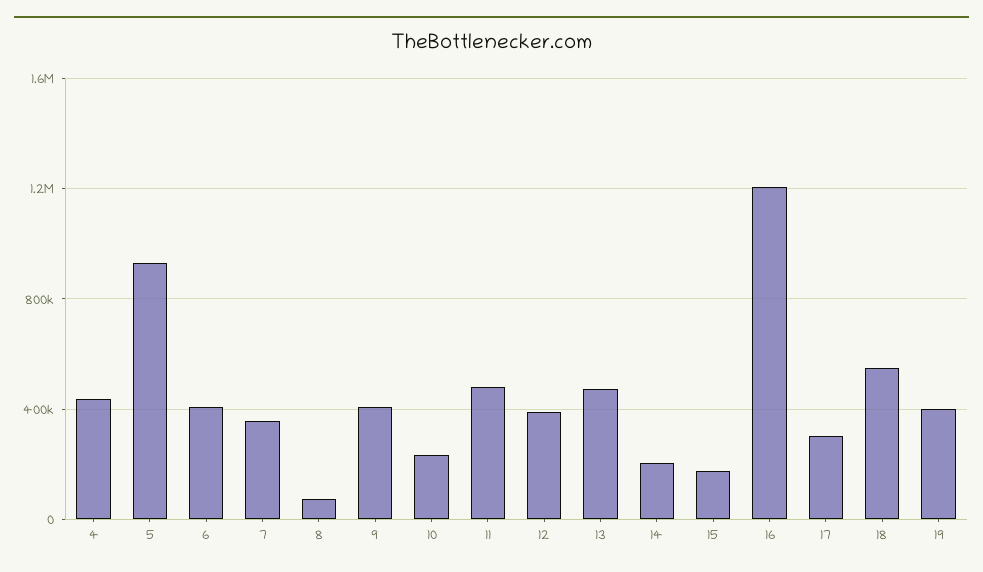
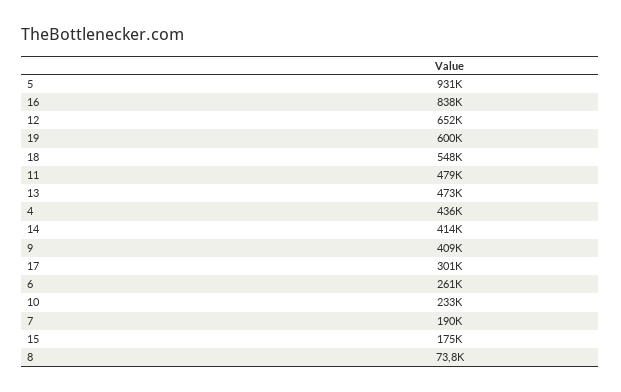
  {
    "4": 436000,
    "5": 931000,
-   "6": 400000,
+   "6": 261000,
-   "7": 350000,
+   "7": 190000,
    "8": 73800,
    "9": 409000,
    "10": 233000,
    "11": 479000,
-   "12": 400000,
+   "12": 652000,
    "13": 473000,
-   "14": 200000,
+   "14": 414000,
    "15": 175000,
-   "16": 1200000,
+   "16": 838000,
    "17": 301000,
    "18": 548000,
-   "19": 400000
+   "19": 600000
  }

